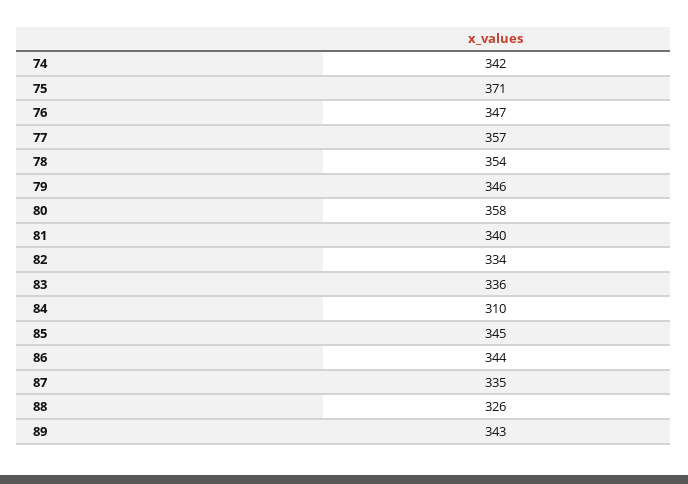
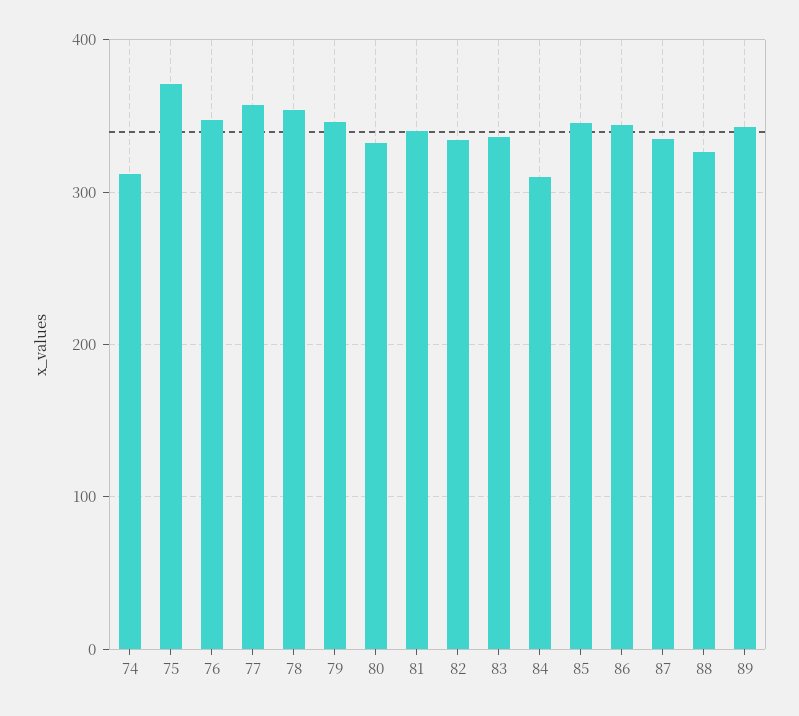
  {
-   "74": 342,
+   "74": 310,
    "75": 371,
    "76": 347,
    "77": 357,
    "78": 354,
    "79": 346,
-   "80": 358,
+   "80": 330,
    "81": 340,
    "82": 334,
    "83": 336,
    "84": 310,
    "85": 345,
    "86": 344,
    "87": 335,
    "88": 326,
    "89": 343
  }

